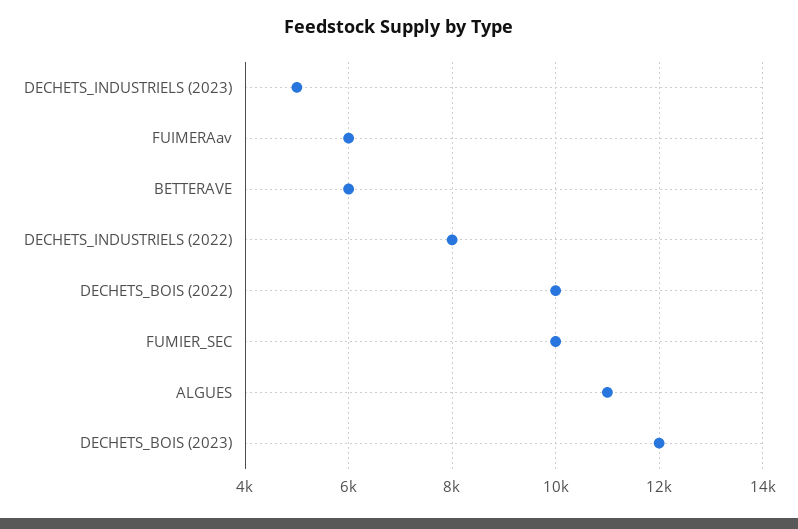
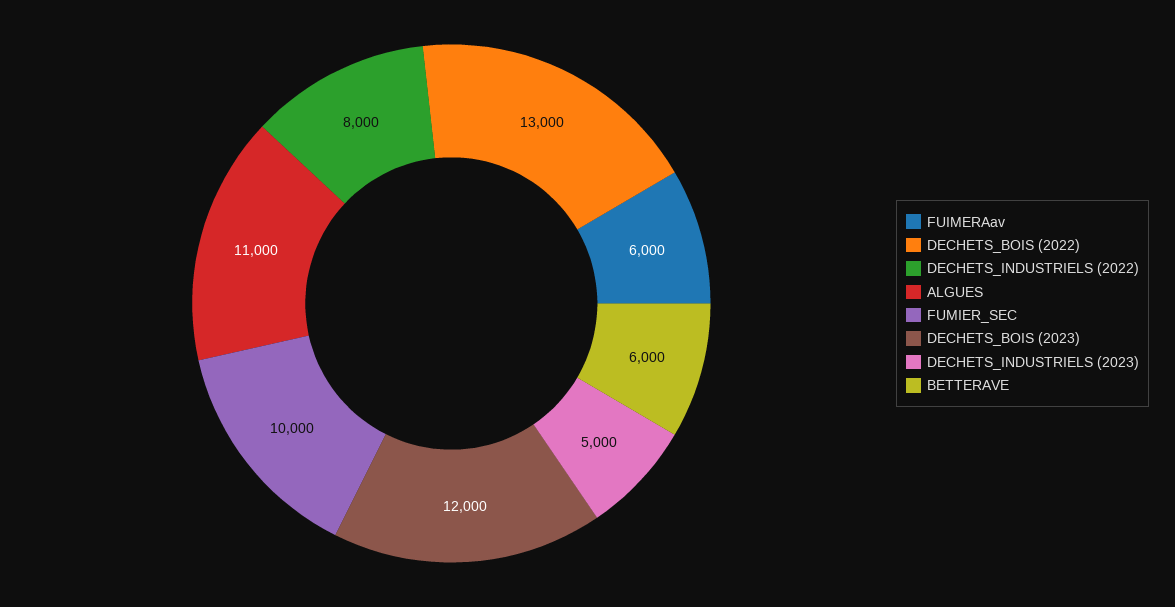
  {
    "DECHETS_INDUSTRIELS (2023)": 5000,
    "FUIMERAav": 6000,
    "BETTERAVE": 6000,
    "DECHETS_INDUSTRIELS (2022)": 8000,
-   "DECHETS_BOIS (2022)": 10000,
+   "DECHETS_BOIS (2022)": 13000,
    "FUMIER_SEC": 10000,
    "ALGUES": 11000,
    "DECHETS_BOIS (2023)": 12000
  }

